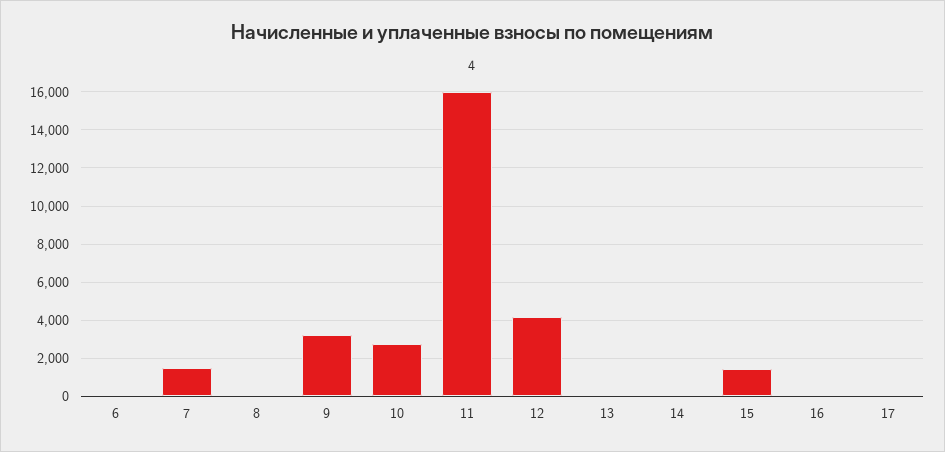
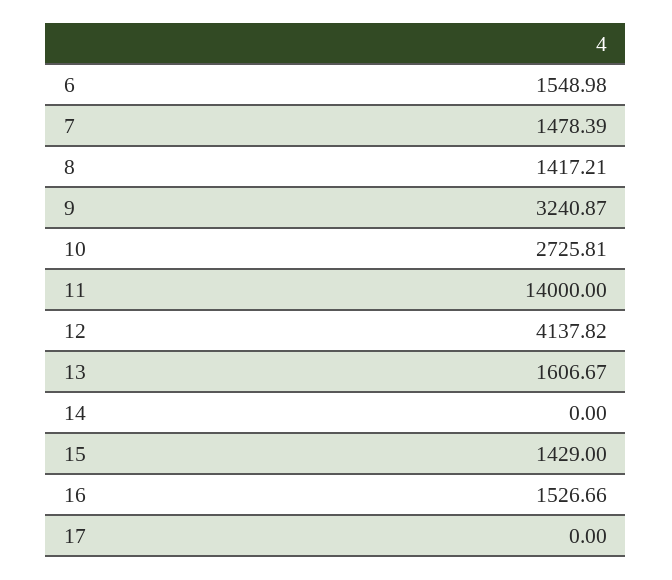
  {
-   "6": 0,
+   "6": 1548.98,
    "7": 1478.39,
-   "8": 0,
+   "8": 1417.21,
    "9": 3240.87,
    "10": 2725.81,
-   "11": 16000,
+   "11": 14000,
    "12": 4137.82,
-   "13": 0,
+   "13": 1606.67,
    "14": 0,
    "15": 1429,
-   "16": 0,
+   "16": 1526.66,
    "17": 0
  }

